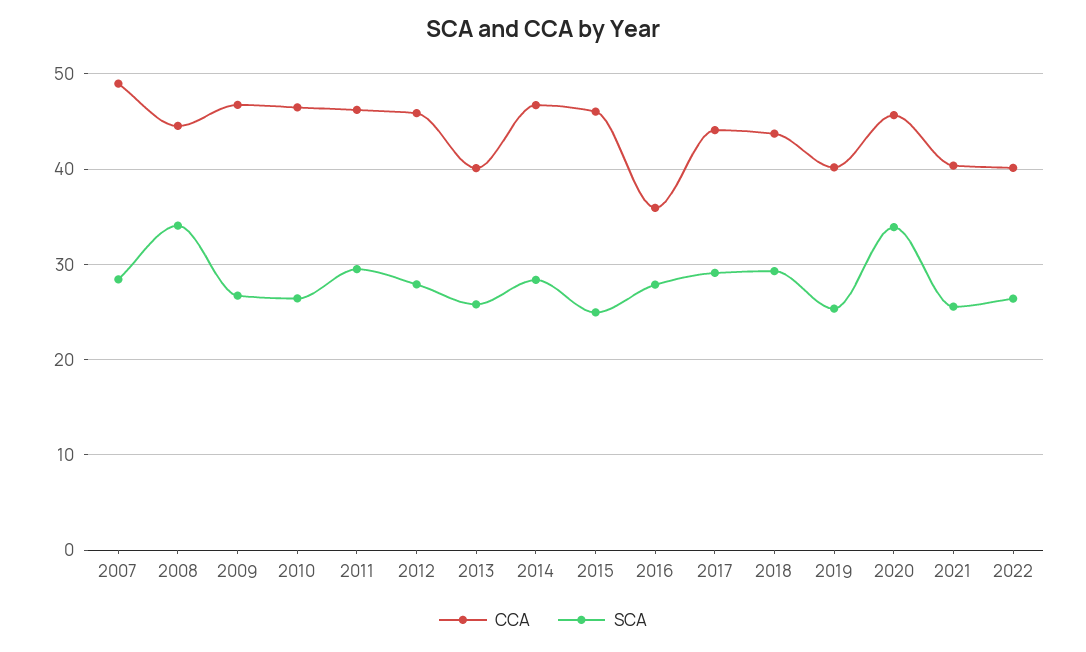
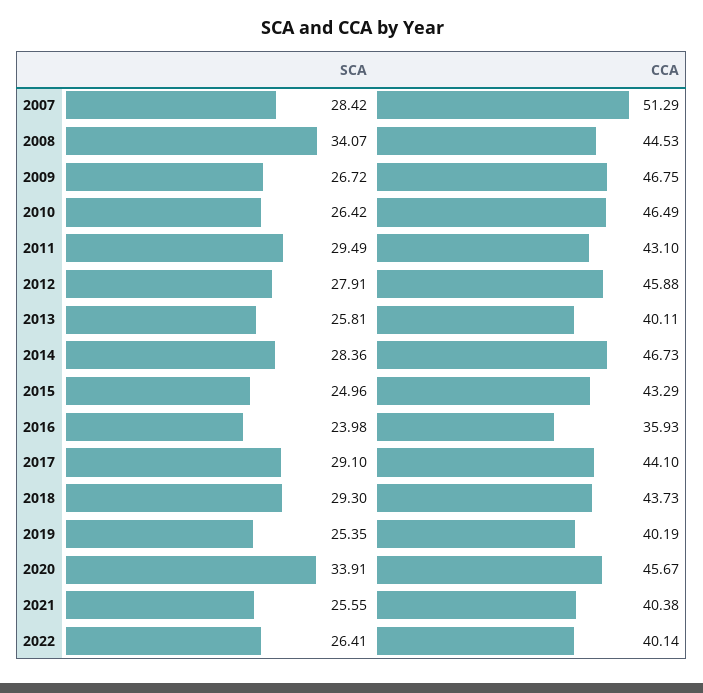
  {
    "CCA": {
-     "2007": 49,
+     "2007": 51.29,
      "2008": 44.53,
      "2009": 46.75,
      "2010": 46.49,
-     "2011": 46,
+     "2011": 43.1,
      "2012": 45.88,
      "2013": 40.11,
      "2014": 46.73,
-     "2015": 46,
+     "2015": 43.29,
      "2016": 35.93,
      "2017": 44.1,
      "2018": 43.73,
      "2019": 40.19,
      "2020": 45.67,
      "2021": 40.38,
      "2022": 40.14
    },
    "SCA": {
      "2007": 28.42,
      "2008": 34.07,
      "2009": 26.72,
      "2010": 26.42,
      "2011": 29.49,
      "2012": 27.91,
      "2013": 25.81,
      "2014": 28.36,
      "2015": 24.96,
-     "2016": 28,
+     "2016": 23.98,
      "2017": 29.1,
      "2018": 29.3,
      "2019": 25.35,
      "2020": 33.91,
      "2021": 25.55,
      "2022": 26.41
    }
  }

